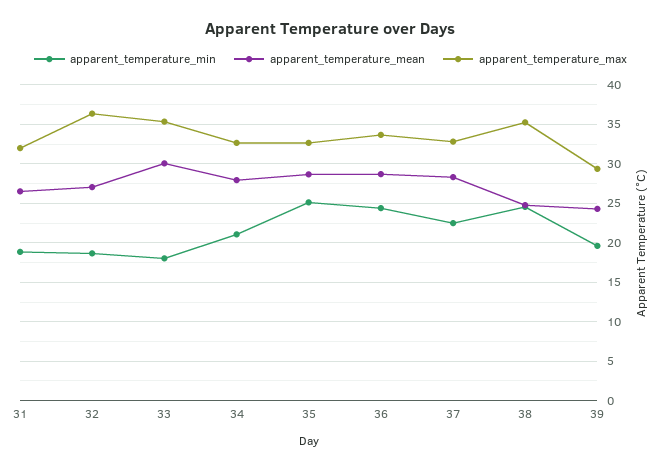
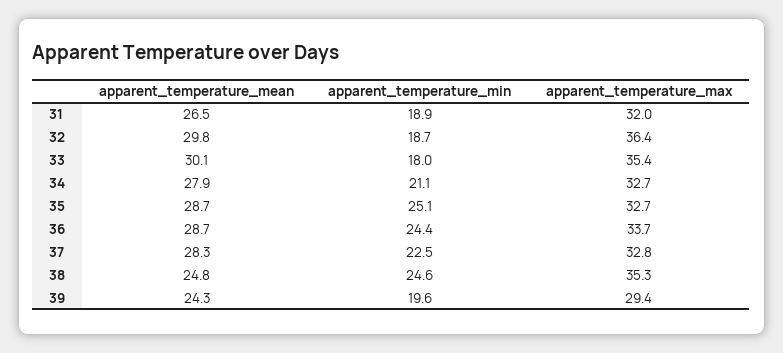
  {
    "apparent_temperature_min": {
      "31": 18.9,
      "32": 18.7,
      "33": 18,
      "34": 21.1,
      "35": 25.1,
      "36": 24.4,
      "37": 22.5,
      "38": 24.6,
      "39": 19.6
    },
    "apparent_temperature_mean": {
      "31": 26.5,
-     "32": 27,
+     "32": 29.8,
      "33": 30.1,
      "34": 27.9,
      "35": 28.7,
      "36": 28.7,
      "37": 28.3,
      "38": 24.8,
      "39": 24.3
    },
    "apparent_temperature_max": {
      "31": 32,
      "32": 36.4,
      "33": 35.4,
      "34": 32.7,
      "35": 32.7,
      "36": 33.7,
      "37": 32.8,
      "38": 35.3,
      "39": 29.4
    }
  }

